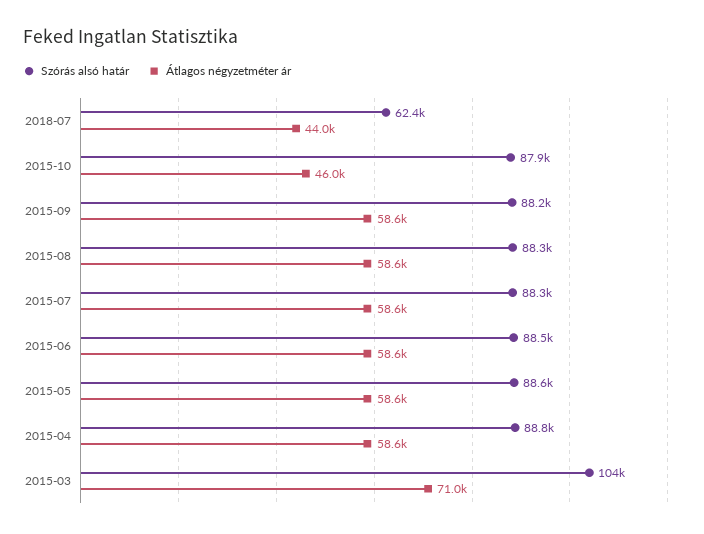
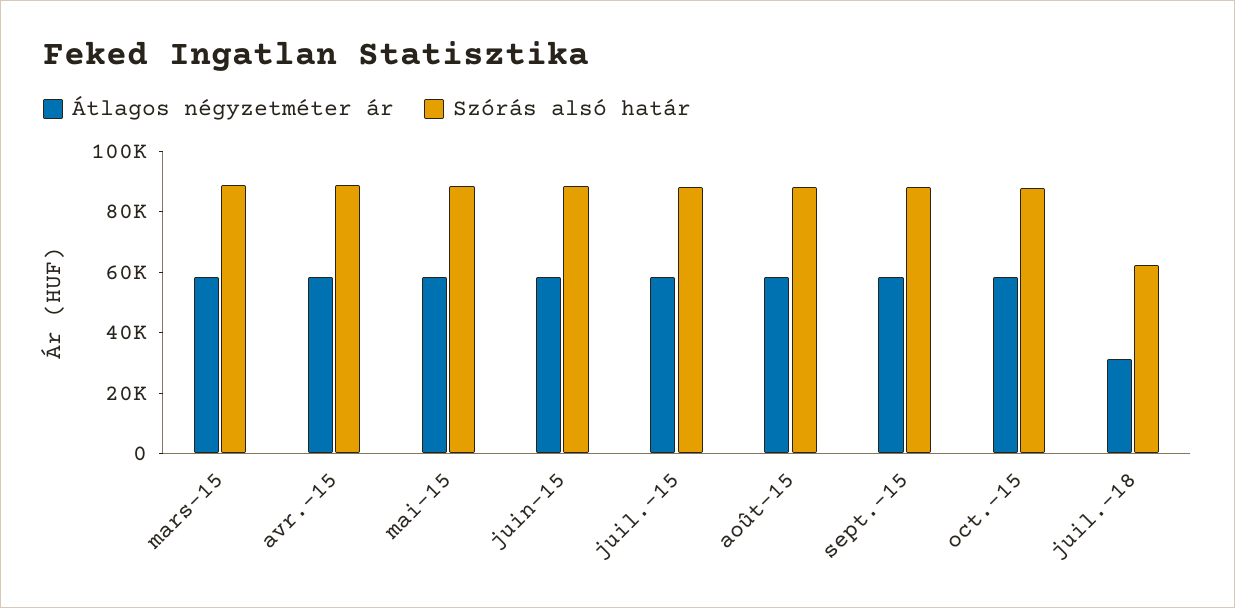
  {
    "Szórás alsó határ": {
      "2018-07": 62400,
      "2015-10": 87900,
      "2015-09": 88200,
      "2015-08": 88300,
      "2015-07": 88300,
      "2015-06": 88500,
      "2015-05": 88600,
      "2015-04": 88800,
-     "2015-03": 104000
+     "2015-03": 90000
    },
    "Átlagos négyzetméter ár": {
-     "2018-07": 44000,
+     "2018-07": 30000,
-     "2015-10": 46000,
+     "2015-10": 60000,
      "2015-09": 58600,
      "2015-08": 58600,
      "2015-07": 58600,
      "2015-06": 58600,
      "2015-05": 58600,
      "2015-04": 58600,
-     "2015-03": 71000
+     "2015-03": 60000
    }
  }

